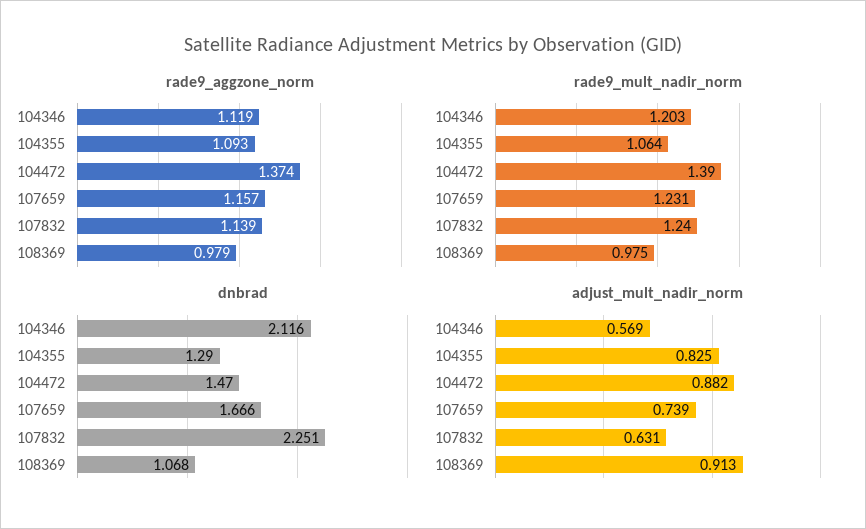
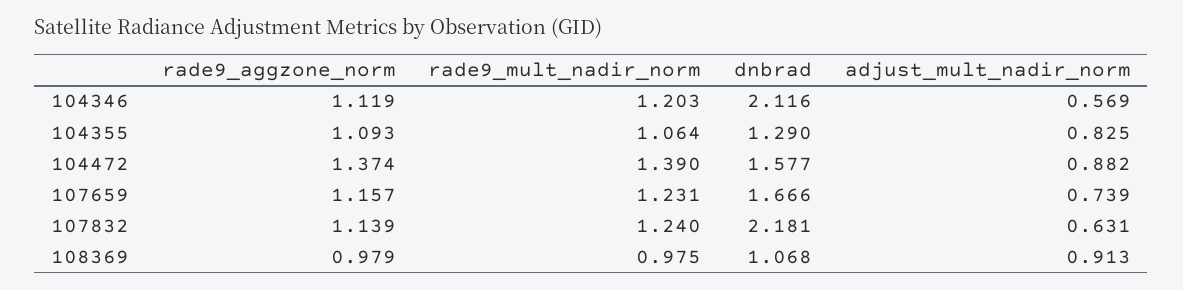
  {
    "rade9_aggzone_norm": {
      "104346": 1.119,
      "104355": 1.093,
      "104472": 1.374,
      "107659": 1.157,
      "107832": 1.139,
      "108369": 0.979
    },
    "rade9_mult_nadir_norm": {
      "104346": 1.203,
      "104355": 1.064,
      "104472": 1.39,
      "107659": 1.231,
      "107832": 1.24,
      "108369": 0.975
    },
    "dnbrad": {
      "104346": 2.116,
      "104355": 1.29,
-     "104472": 1.47,
+     "104472": 1.577,
      "107659": 1.666,
-     "107832": 2.251,
+     "107832": 2.181,
      "108369": 1.068
    },
    "adjust_mult_nadir_norm": {
      "104346": 0.569,
      "104355": 0.825,
      "104472": 0.882,
      "107659": 0.739,
      "107832": 0.631,
      "108369": 0.913
    }
  }

